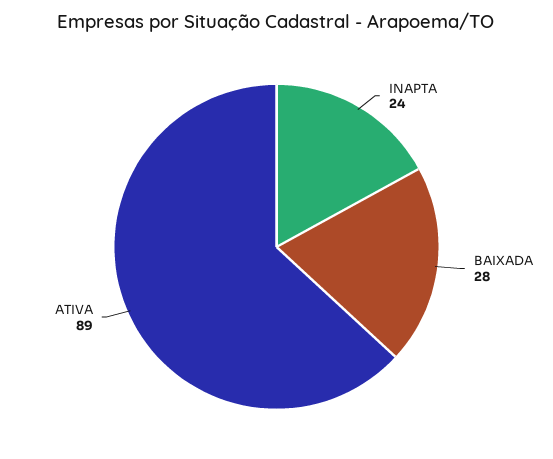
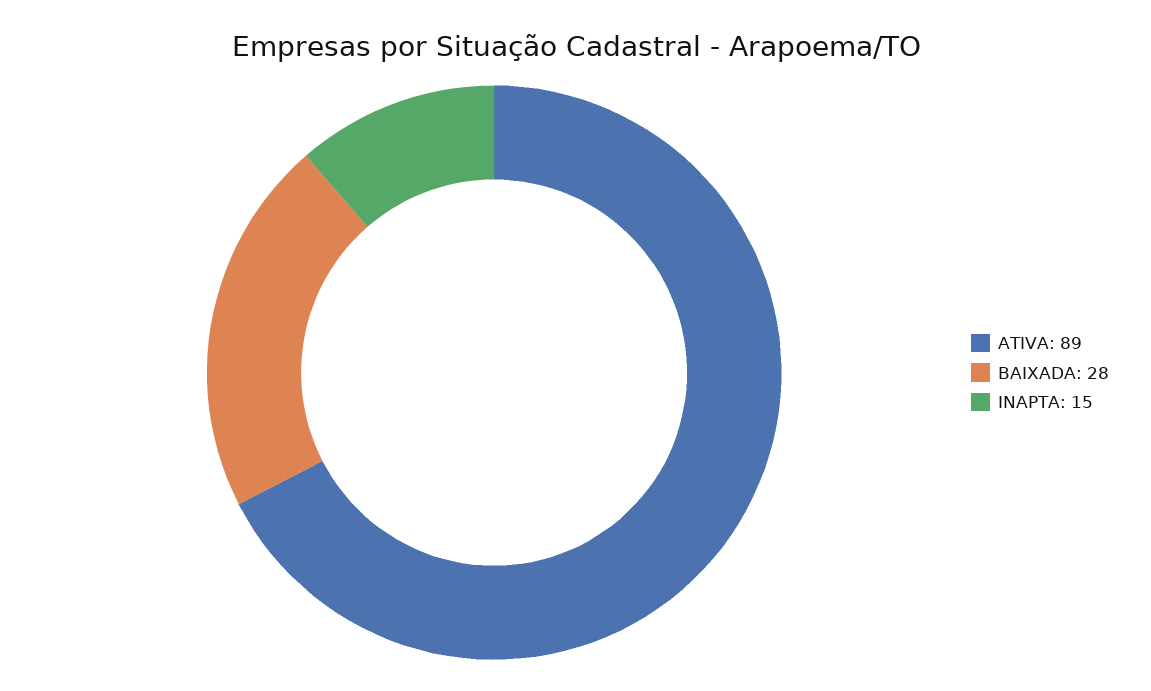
  {
-   "INAPTA": 24,
+   "INAPTA": 15,
    "BAIXADA": 28,
    "ATIVA": 89
  }

